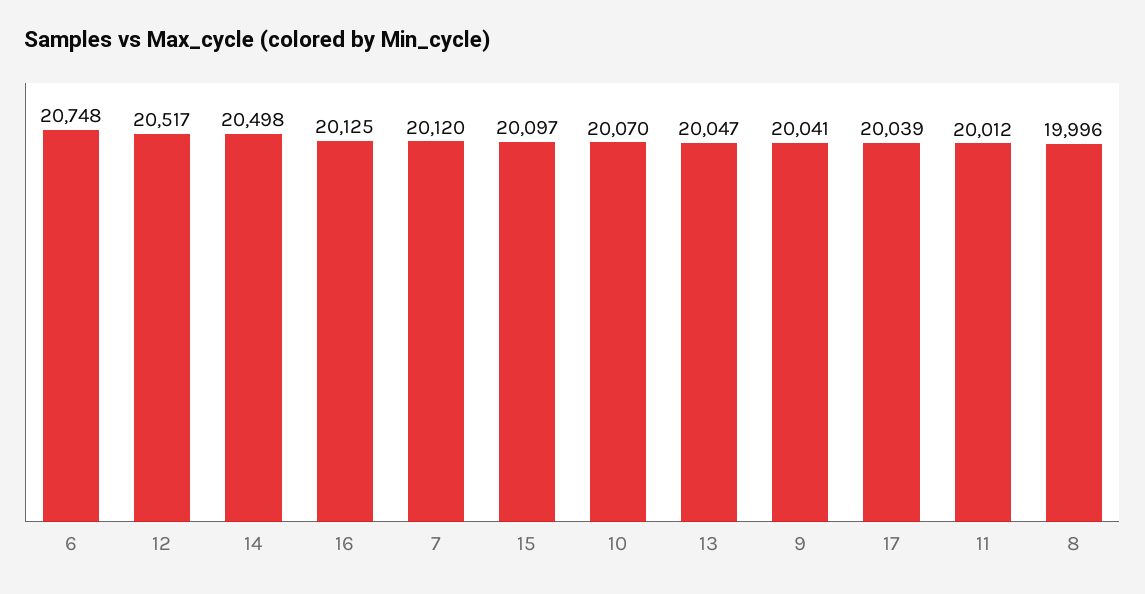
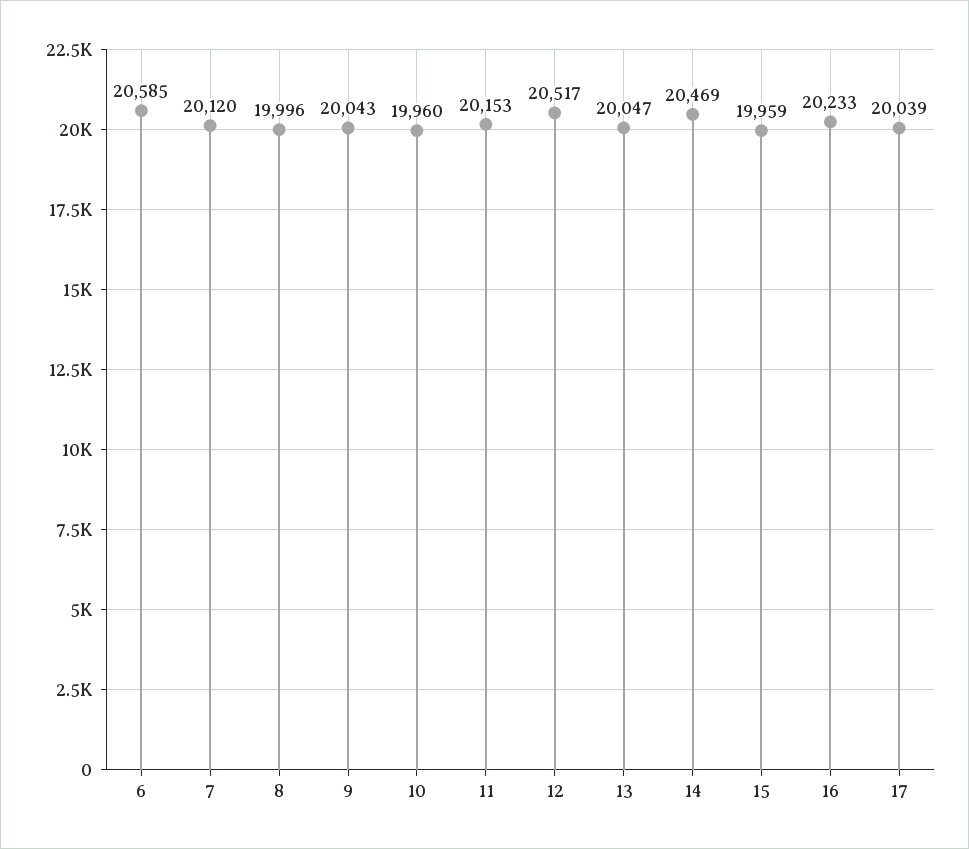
  {
-   "6": 20748,
+   "6": 20585,
    "12": 20517,
-   "14": 20498,
+   "14": 20469,
-   "16": 20125,
+   "16": 20233,
    "7": 20120,
-   "15": 20097,
+   "15": 19959,
-   "10": 20070,
+   "10": 19960,
    "13": 20047,
-   "9": 20041,
+   "9": 20043,
    "17": 20039,
-   "11": 20012,
+   "11": 20153,
    "8": 19996
  }

